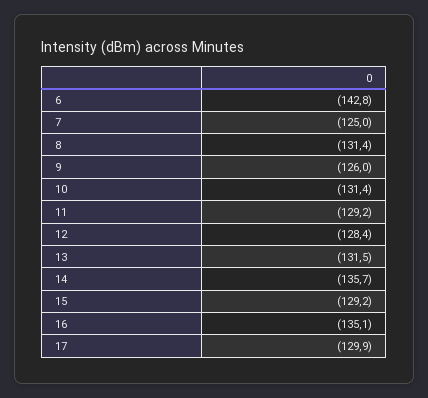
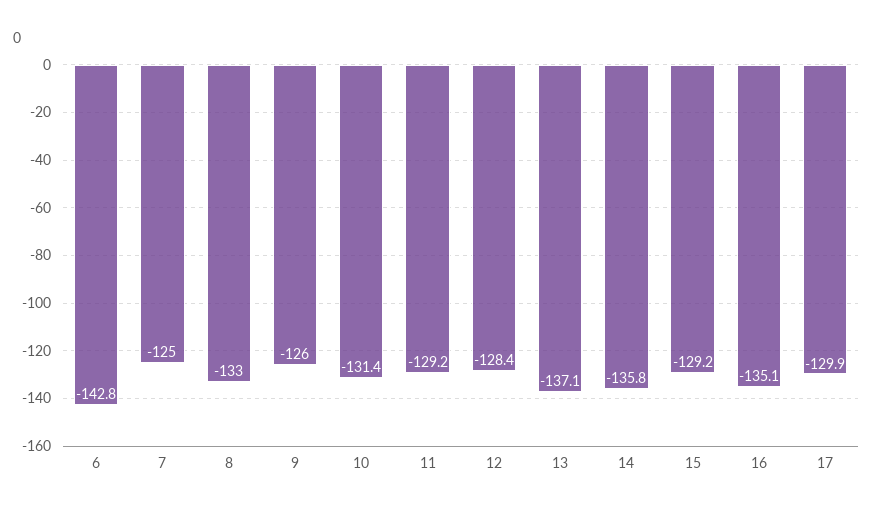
  {
    "6": -142.8,
    "7": -125,
-   "8": -131.4,
+   "8": -133,
    "9": -126,
    "10": -131.4,
    "11": -129.2,
    "12": -128.4,
-   "13": -131.5,
+   "13": -137.1,
-   "14": -135.7,
+   "14": -135.8,
    "15": -129.2,
    "16": -135.1,
    "17": -129.9
  }

